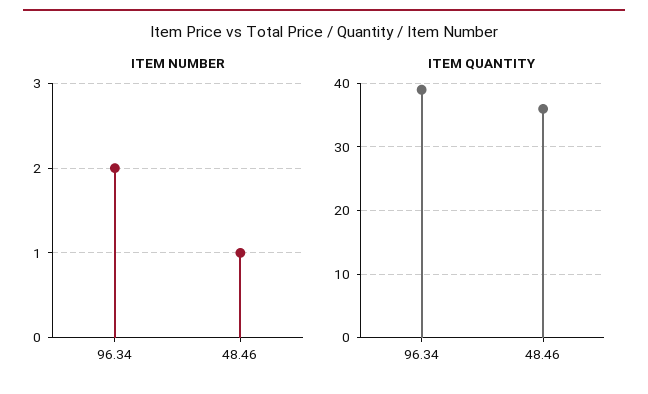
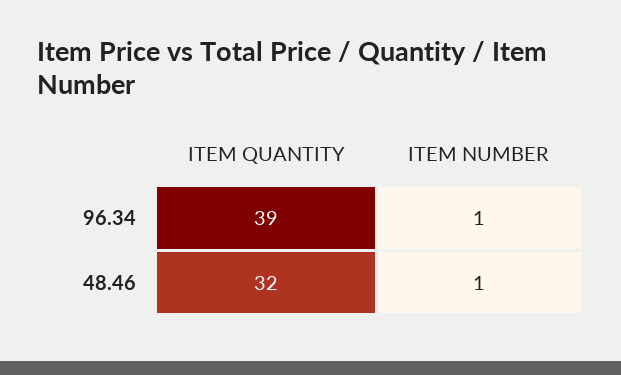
  {
    "ITEM NUMBER": {
-     "96.34": 2,
+     "96.34": 1,
      "48.46": 1
    },
    "ITEM QUANTITY": {
      "96.34": 39,
-     "48.46": 36
+     "48.46": 32
    }
  }

